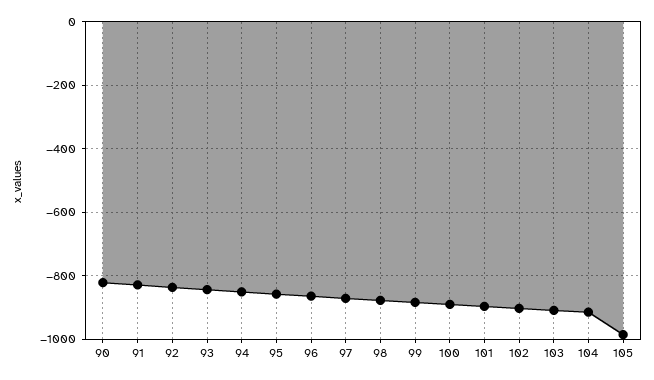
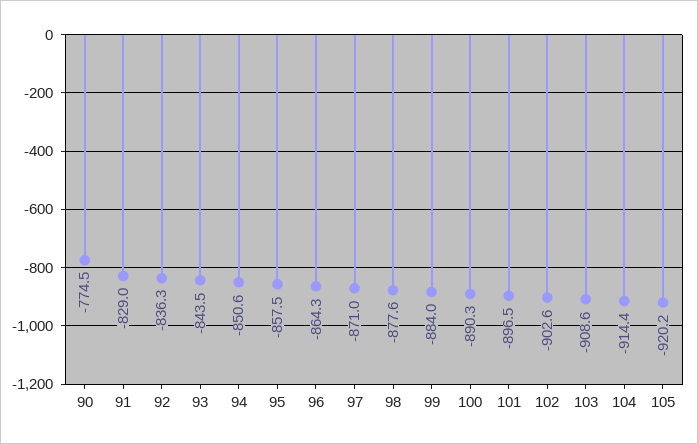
  {
-   "90": -820,
+   "90": -774.5,
    "91": -829,
    "92": -836.3,
    "93": -843.5,
    "94": -850.6,
    "95": -857.5,
    "96": -864.3,
    "97": -871,
    "98": -877.6,
    "99": -884,
    "100": -890.3,
    "101": -896.5,
    "102": -902.6,
    "103": -908.6,
    "104": -914.4,
-   "105": -980
+   "105": -920.2
  }

